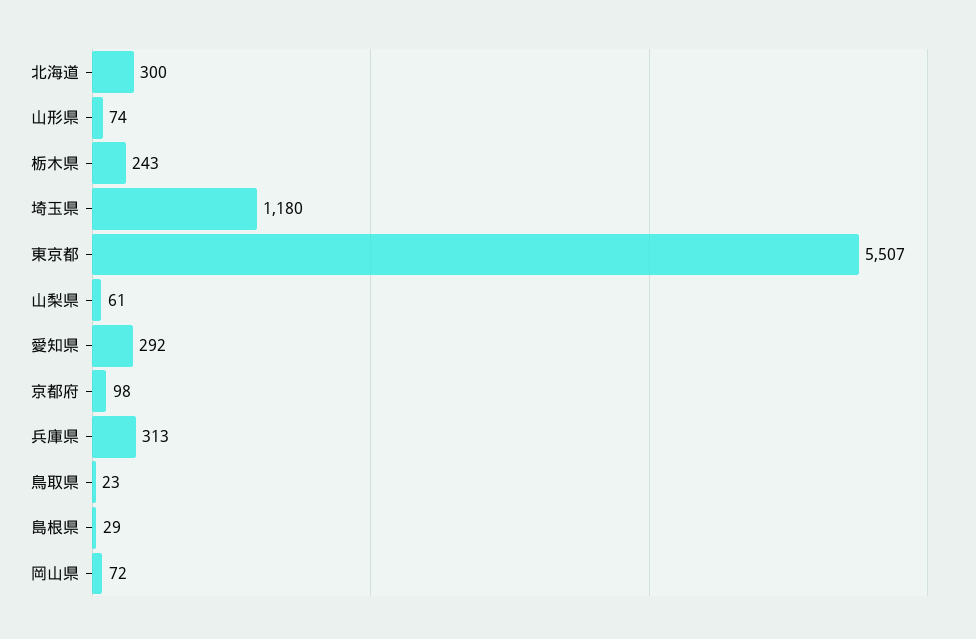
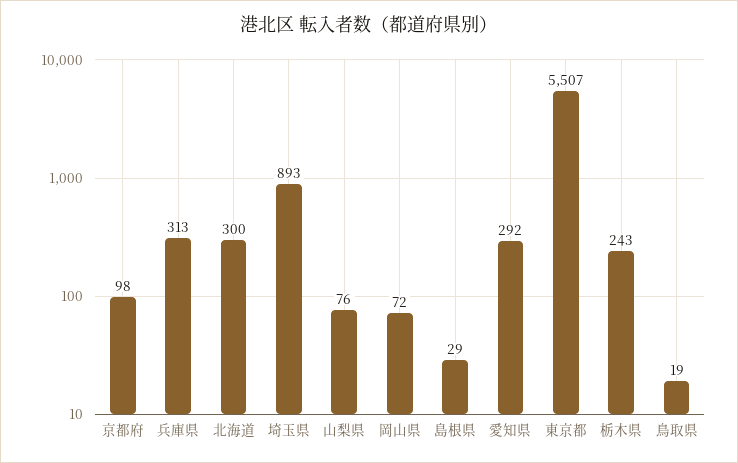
  {
    "北海道": 300,
-   "山形県": 74,
    "栃木県": 243,
-   "埼玉県": 1180,
+   "埼玉県": 893,
    "東京都": 5507,
-   "山梨県": 61,
+   "山梨県": 76,
    "愛知県": 292,
    "京都府": 98,
    "兵庫県": 313,
-   "鳥取県": 23,
+   "鳥取県": 19,
    "島根県": 29,
    "岡山県": 72
  }

